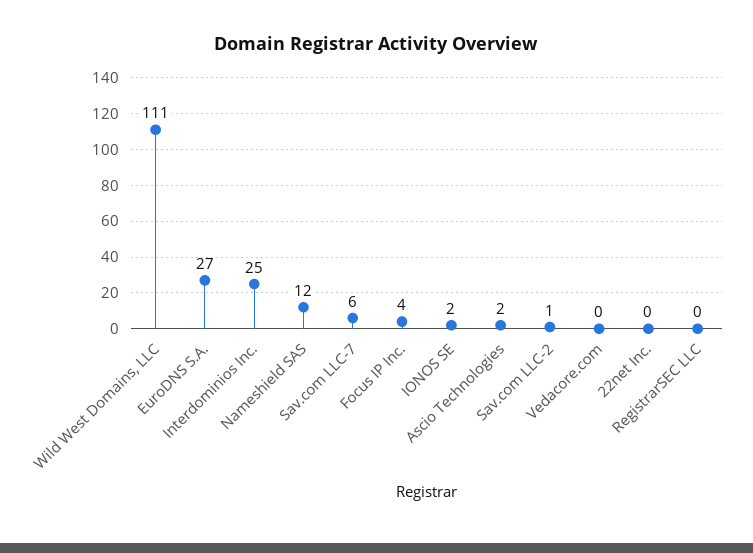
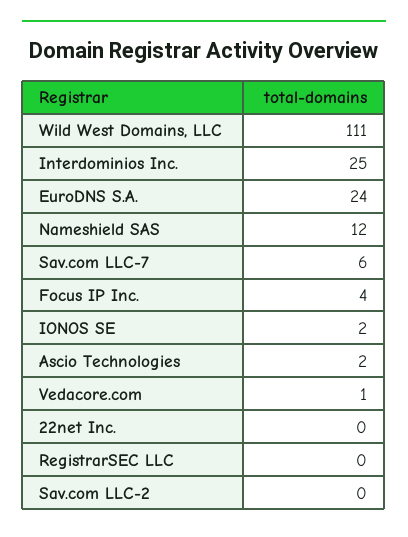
  {
    "Wild West Domains, LLC": 111,
-   "EuroDNS S.A.": 27,
+   "EuroDNS S.A.": 24,
    "Interdominios Inc.": 25,
    "Nameshield SAS": 12,
    "Sav.com LLC-7": 6,
    "Focus IP Inc.": 4,
    "IONOS SE": 2,
    "Ascio Technologies": 2,
-   "Sav.com LLC-2": 1,
+   "Sav.com LLC-2": 0,
-   "Vedacore.com": 0,
+   "Vedacore.com": 1,
    "22net Inc.": 0,
    "RegistrarSEC LLC": 0
  }

